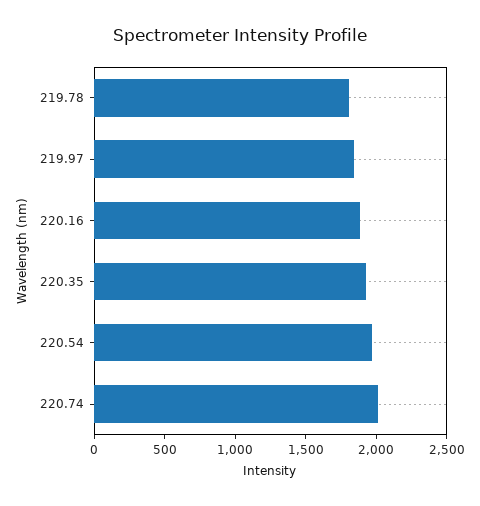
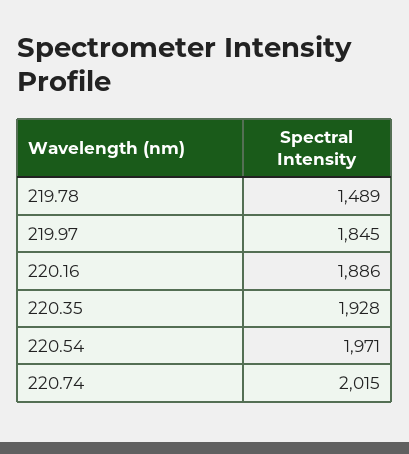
  {
-   "219.78": 1800,
+   "219.78": 1489,
    "219.97": 1845,
    "220.16": 1886,
    "220.35": 1928,
    "220.54": 1971,
    "220.74": 2015
  }

